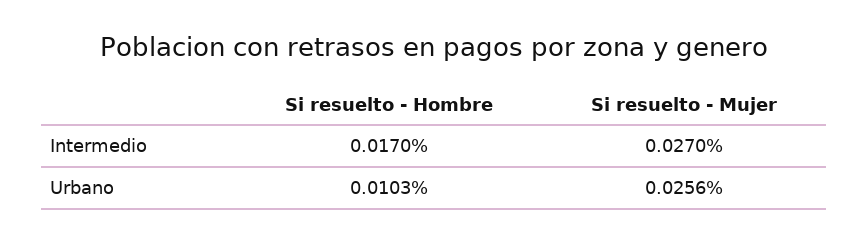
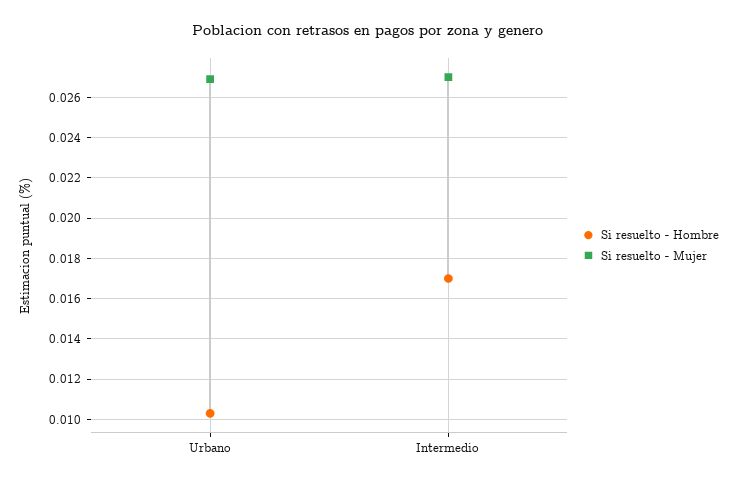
  {
    "Si resuelto - Hombre": {
      "Intermedio": 0.017,
      "Urbano": 0.0103
    },
    "Si resuelto - Mujer": {
      "Intermedio": 0.027,
-     "Urbano": 0.0256
+     "Urbano": 0.027
    }
  }

